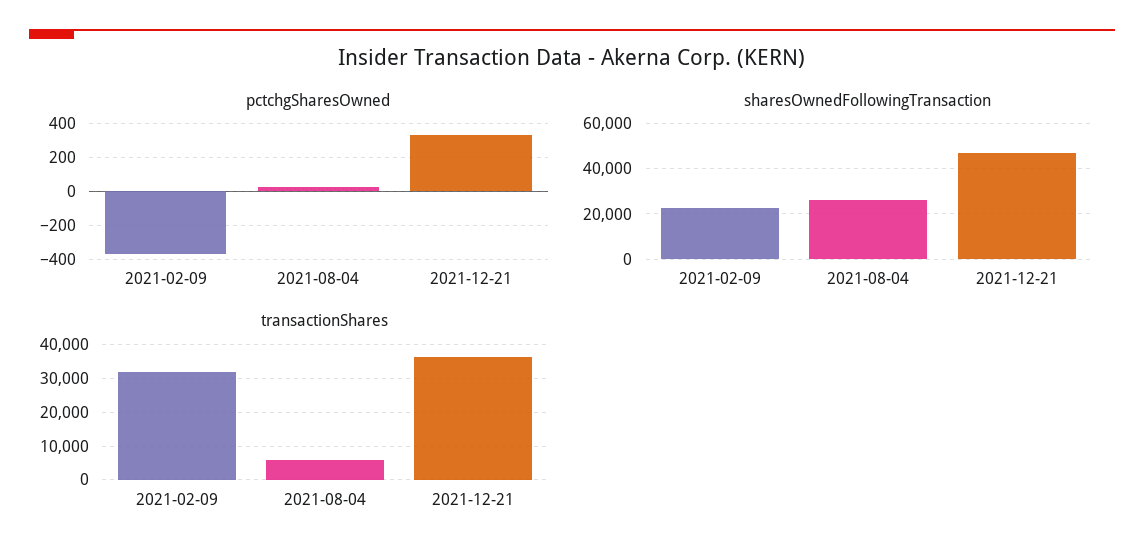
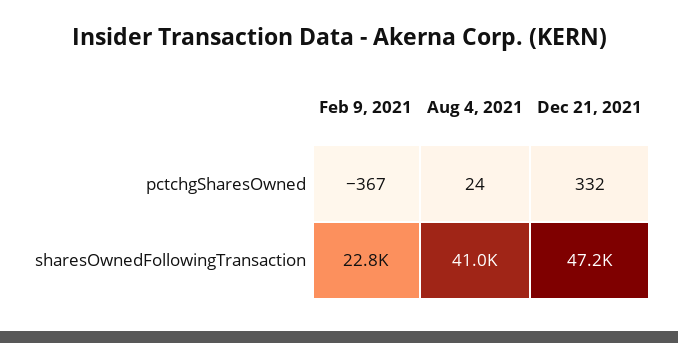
  {
    "pctchgSharesOwned": {
      "2021-02-09": -367,
      "2021-08-04": 24,
      "2021-12-21": 332
    },
    "sharesOwnedFollowingTransaction": {
      "2021-02-09": 22800,
-     "2021-08-04": 25000,
+     "2021-08-04": 41000,
      "2021-12-21": 47200
-   },
+   }
-   "transactionShares": {
-     "2021-02-09": 32000,
-     "2021-08-04": 6000,
-     "2021-12-21": 36000
-   }
  }

